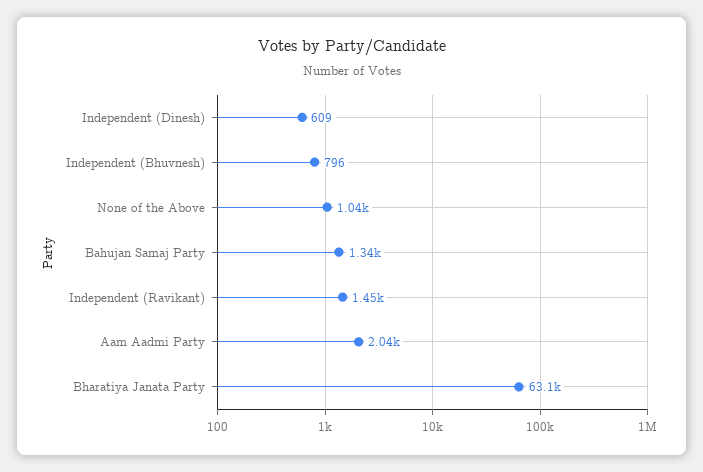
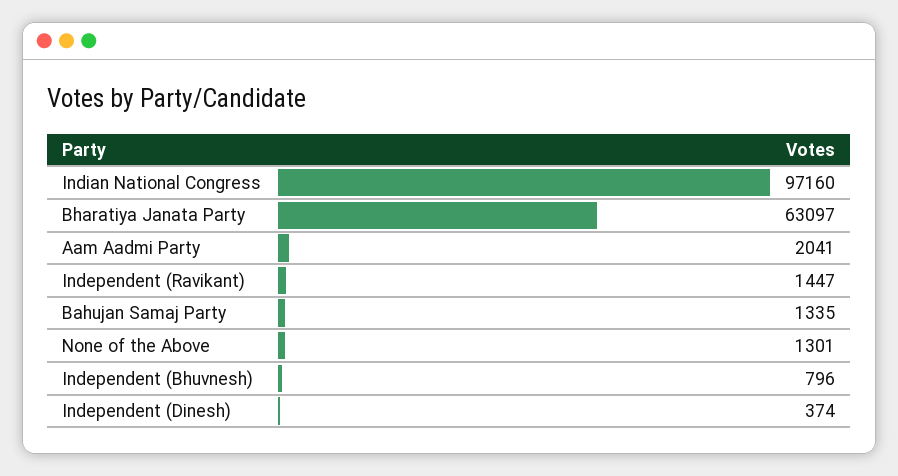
  {
-   "Independent (Dinesh)": 609,
+   "Independent (Dinesh)": 374,
    "Independent (Bhuvnesh)": 796,
-   "None of the Above": 1040,
+   "None of the Above": 1301,
    "Bahujan Samaj Party": 1335,
    "Independent (Ravikant)": 1447,
    "Aam Aadmi Party": 2041,
-   "Bharatiya Janata Party": 63097
+   "Bharatiya Janata Party": 63097,
+   "Indian National Congress": 97160
  }

